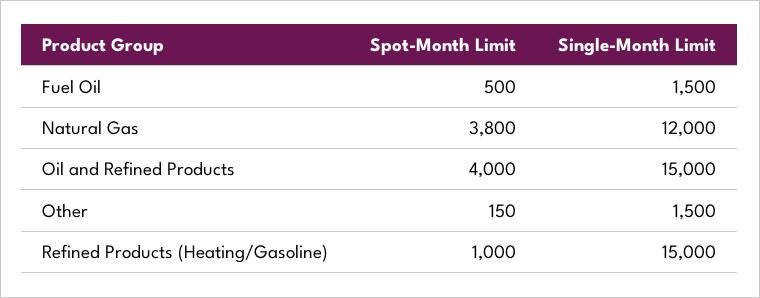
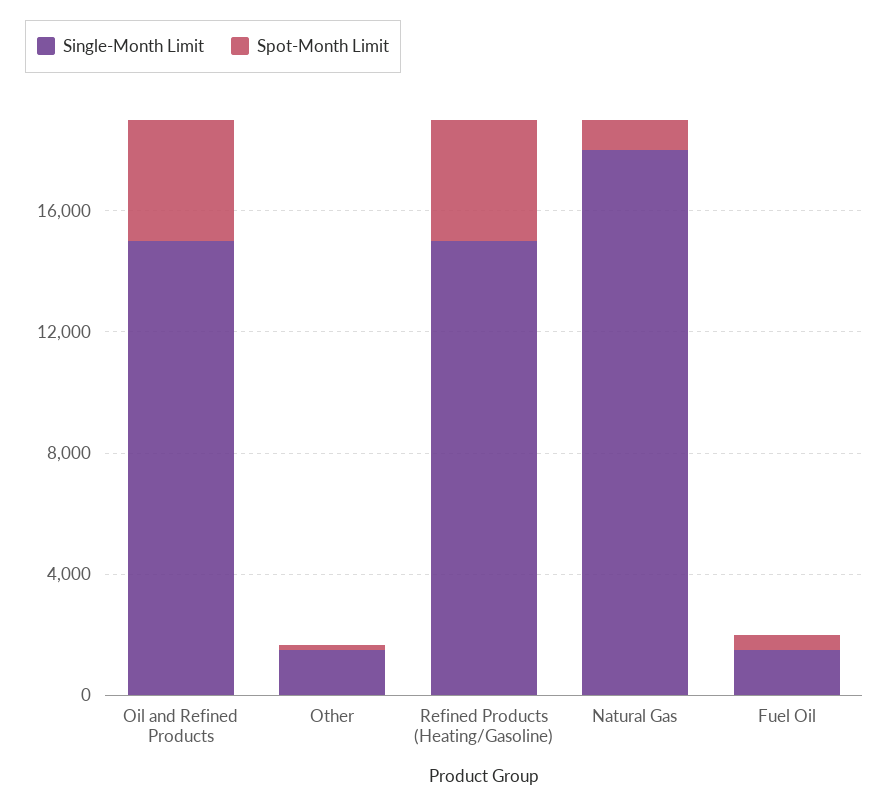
  {
    "Spot-Month Limit": {
      "Fuel Oil": 500,
-     "Natural Gas": 3800,
+     "Natural Gas": 1000,
      "Oil and Refined Products": 4000,
      "Other": 150,
-     "Refined Products (Heating/Gasoline)": 1000
+     "Refined Products (Heating/Gasoline)": 4000
    },
    "Single-Month Limit": {
      "Fuel Oil": 1500,
-     "Natural Gas": 12000,
+     "Natural Gas": 18000,
      "Oil and Refined Products": 15000,
      "Other": 1500,
      "Refined Products (Heating/Gasoline)": 15000
    }
  }

